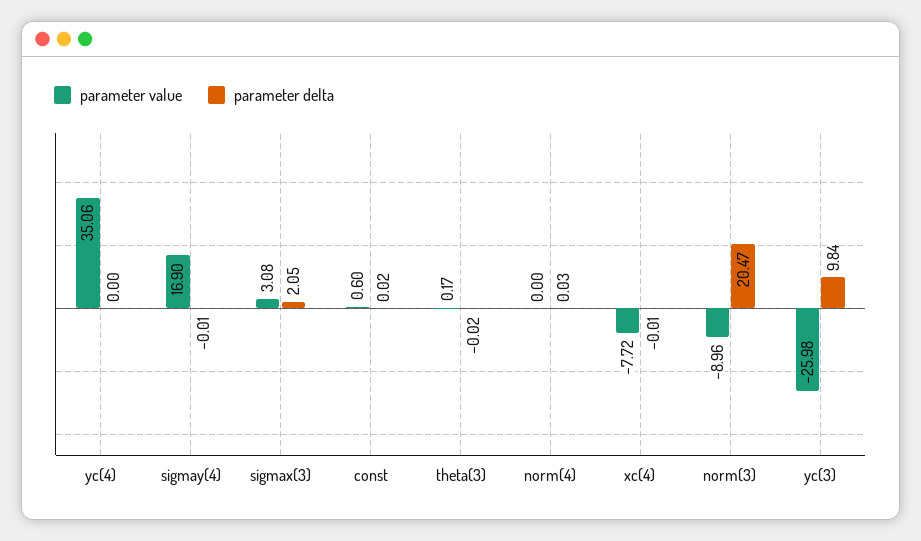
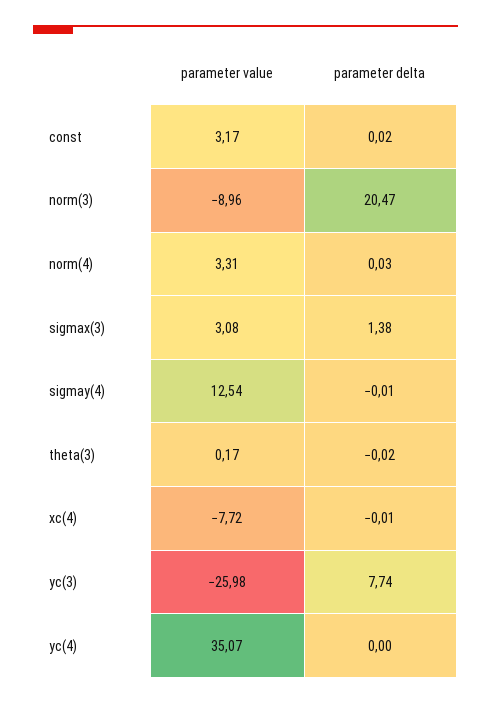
  {
    "parameter value": {
-     "yc(4)": 35.06,
+     "yc(4)": 35.07,
-     "sigmay(4)": 16.9,
+     "sigmay(4)": 12.54,
      "sigmax(3)": 3.08,
-     "const": 0.6,
+     "const": 3.17,
      "theta(3)": 0.17,
-     "norm(4)": 0,
+     "norm(4)": 3.31,
      "xc(4)": -7.72,
      "norm(3)": -8.96,
      "yc(3)": -25.98
    },
    "parameter delta": {
      "yc(4)": 0,
      "sigmay(4)": -0.01,
-     "sigmax(3)": 2.05,
+     "sigmax(3)": 1.38,
      "const": 0.02,
      "theta(3)": -0.02,
      "norm(4)": 0.03,
      "xc(4)": -0.01,
      "norm(3)": 20.47,
-     "yc(3)": 9.84
+     "yc(3)": 7.74
    }
  }

